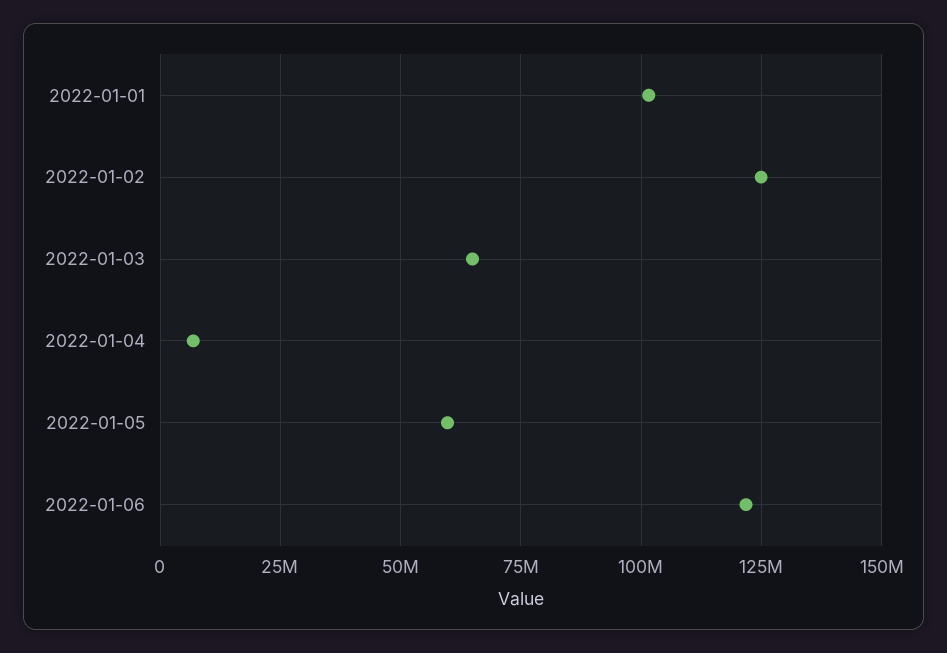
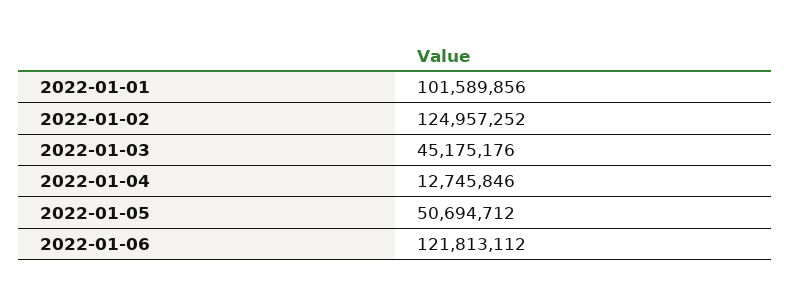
  {
    "2022-01-01": 101589856,
    "2022-01-02": 124957252,
-   "2022-01-03": 65000000,
+   "2022-01-03": 45175176,
-   "2022-01-04": 7500000,
+   "2022-01-04": 12745846,
-   "2022-01-05": 60000000,
+   "2022-01-05": 50694712,
    "2022-01-06": 121813112
  }

